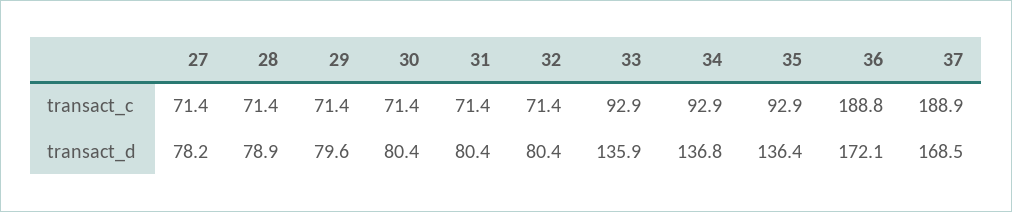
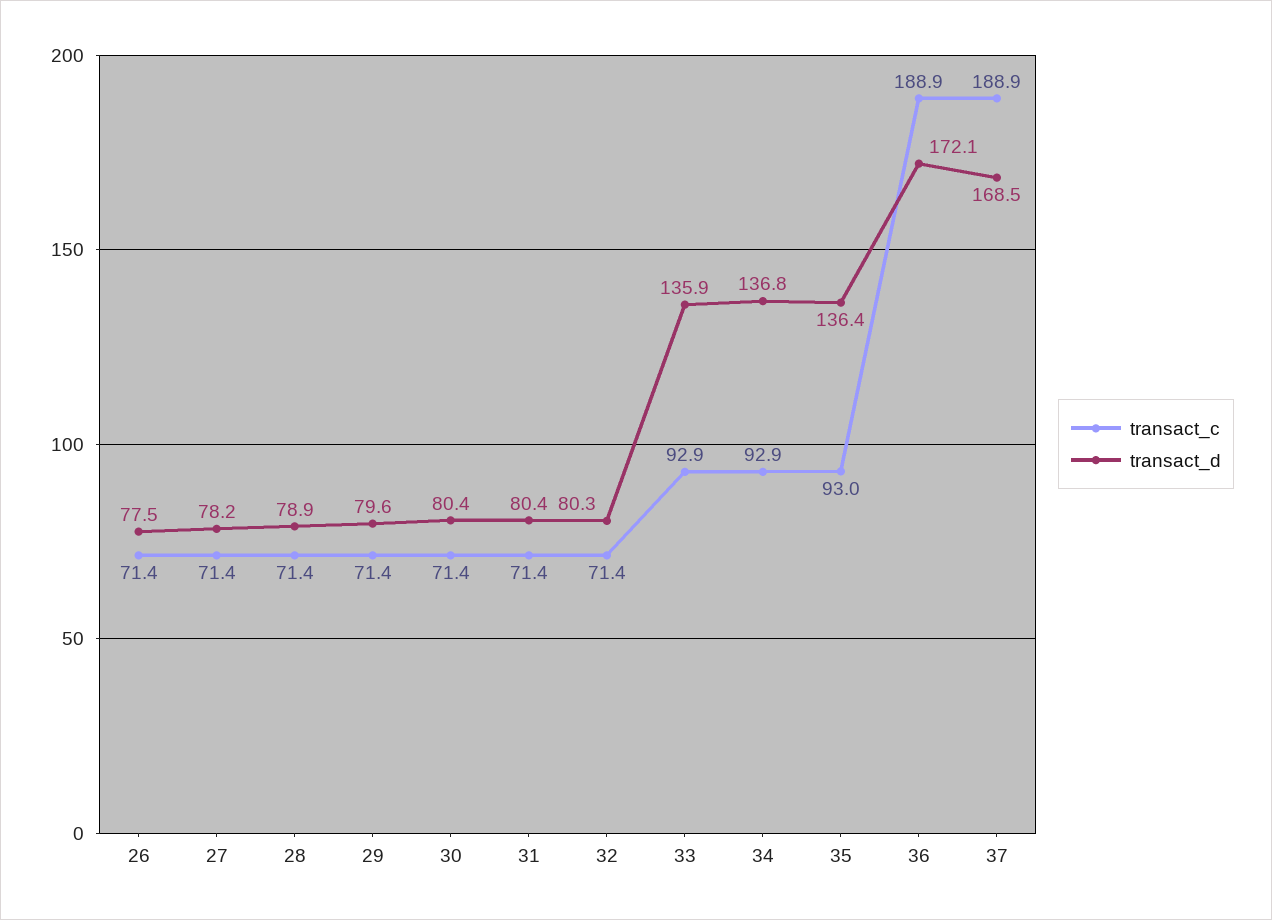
  {
    "transact_c": {
      "27": 71.4,
      "28": 71.4,
      "29": 71.4,
      "30": 71.4,
      "31": 71.4,
      "32": 71.4,
      "33": 92.9,
      "34": 92.9,
-     "35": 92.9,
+     "35": 93,
-     "36": 188.8,
+     "36": 188.9,
-     "37": 188.9
+     "37": 188.9,
+     "26": 71.4
    },
    "transact_d": {
      "27": 78.2,
      "28": 78.9,
      "29": 79.6,
      "30": 80.4,
      "31": 80.4,
-     "32": 80.4,
+     "32": 80.3,
      "33": 135.9,
      "34": 136.8,
      "35": 136.4,
      "36": 172.1,
-     "37": 168.5
+     "37": 168.5,
+     "26": 77.5
    }
  }

